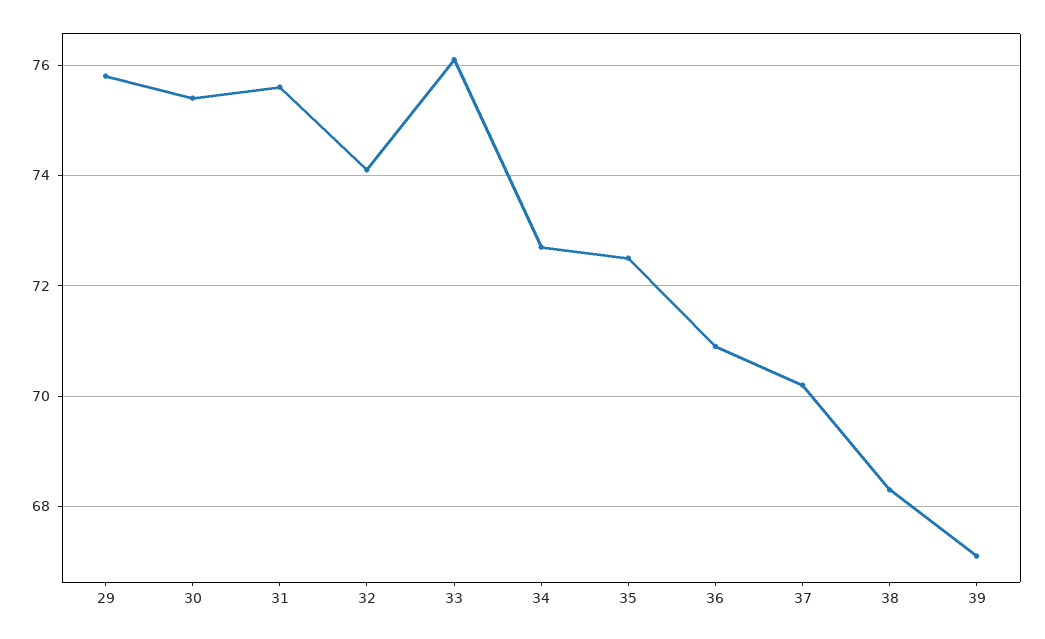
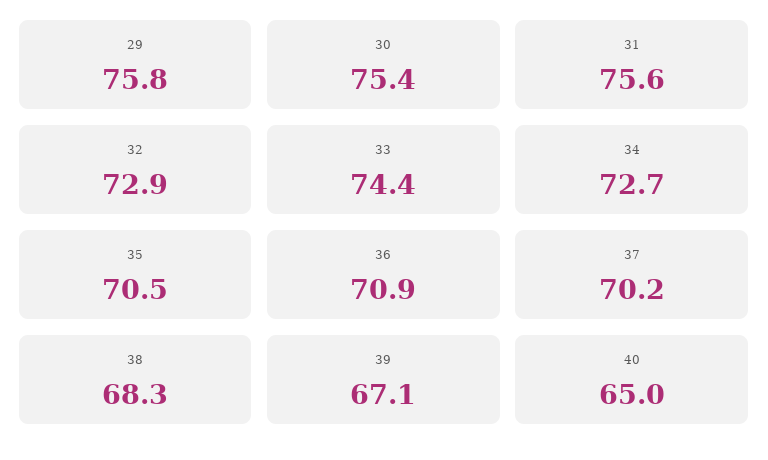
  {
    "29": 75.8,
    "30": 75.4,
    "31": 75.6,
-   "32": 74,
+   "32": 72.9,
-   "33": 76,
+   "33": 74.4,
    "34": 72.7,
-   "35": 72.5,
+   "35": 70.5,
    "36": 70.9,
    "37": 70.2,
    "38": 68.3,
-   "39": 67.1
+   "39": 67.1,
+   "40": 65
  }

